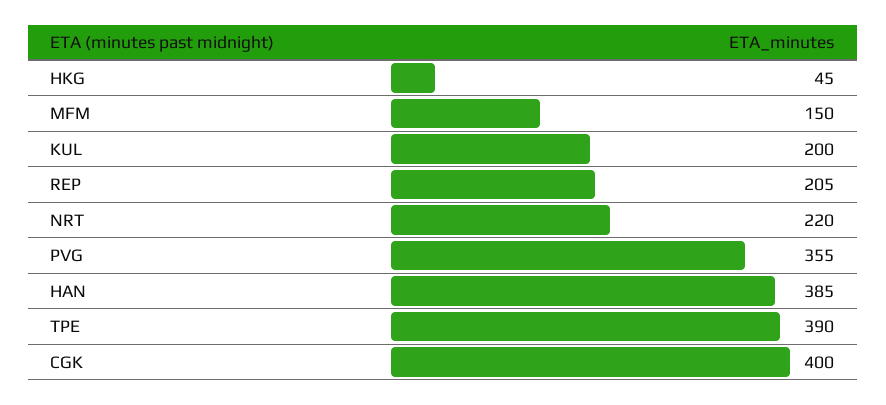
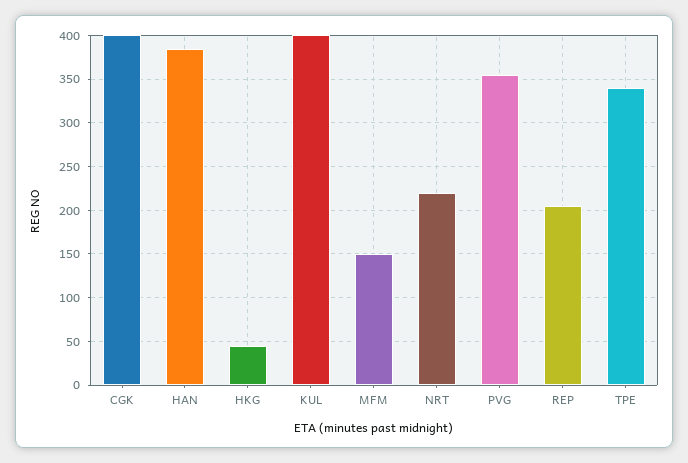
  {
    "HKG": 45,
    "MFM": 150,
-   "KUL": 200,
+   "KUL": 400,
    "REP": 205,
    "NRT": 220,
    "PVG": 355,
    "HAN": 385,
-   "TPE": 390,
+   "TPE": 340,
    "CGK": 400
  }

